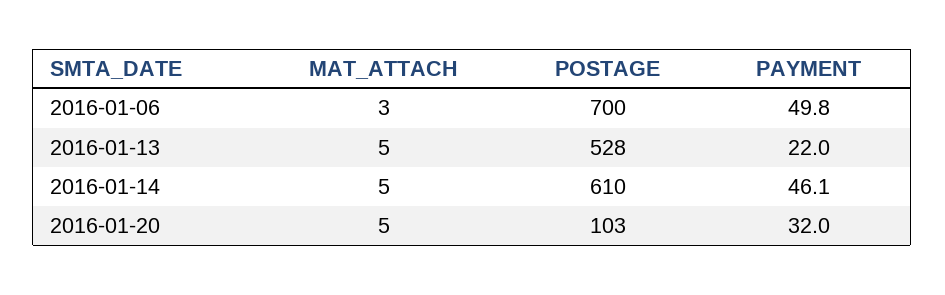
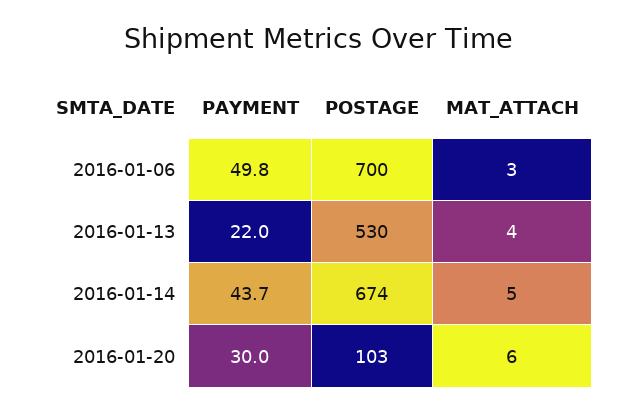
  {
    "MAT_ATTACH": {
      "2016-01-06": 3,
-     "2016-01-13": 5,
+     "2016-01-13": 4,
      "2016-01-14": 5,
-     "2016-01-20": 5
+     "2016-01-20": 6
    },
    "POSTAGE": {
      "2016-01-06": 700,
-     "2016-01-13": 528,
+     "2016-01-13": 530,
-     "2016-01-14": 610,
+     "2016-01-14": 674,
      "2016-01-20": 103
    },
    "PAYMENT": {
      "2016-01-06": 49.8,
      "2016-01-13": 22,
-     "2016-01-14": 46.1,
+     "2016-01-14": 43.7,
-     "2016-01-20": 32
+     "2016-01-20": 30
    }
  }

